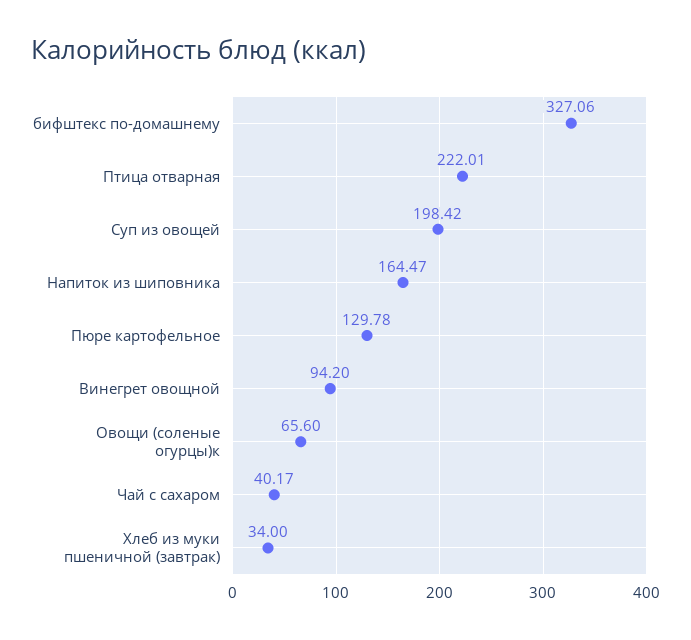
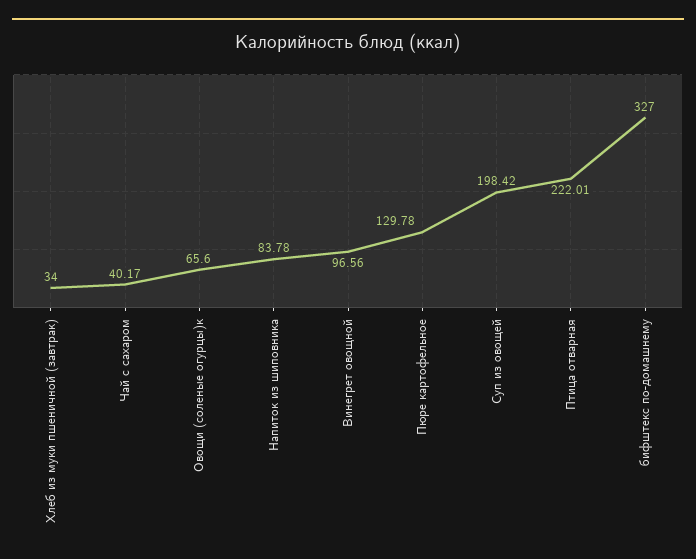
  {
-   "бифштекс по-домашнему": 327.06,
+   "бифштекс по-домашнему": 327,
    "Птица отварная": 222.01,
    "Суп из овощей": 198.42,
-   "Напиток из шиповника": 164.47,
+   "Напиток из шиповника": 83.78,
    "Пюре картофельное": 129.78,
-   "Винегрет овощной": 94.2,
+   "Винегрет овощной": 96.56,
    "Овощи (соленые огурцы)к": 65.6,
    "Чай с сахаром": 40.17,
    "Хлеб из муки пшеничной (завтрак)": 34
  }

